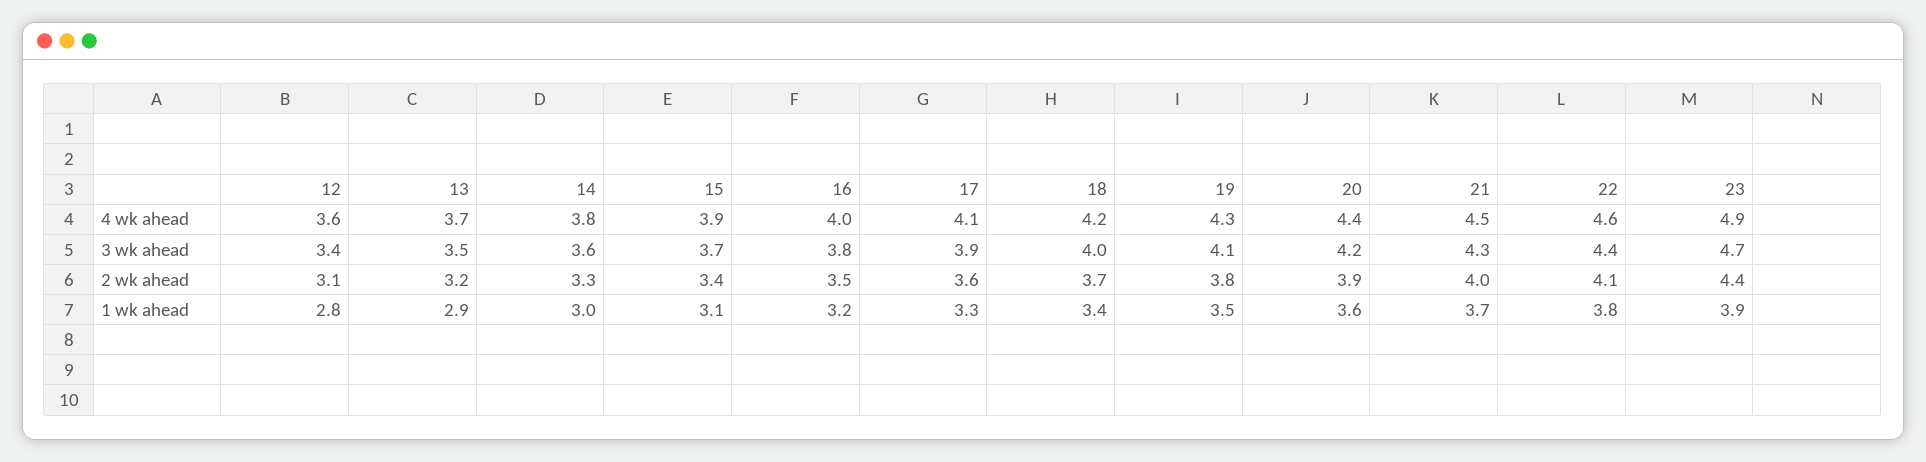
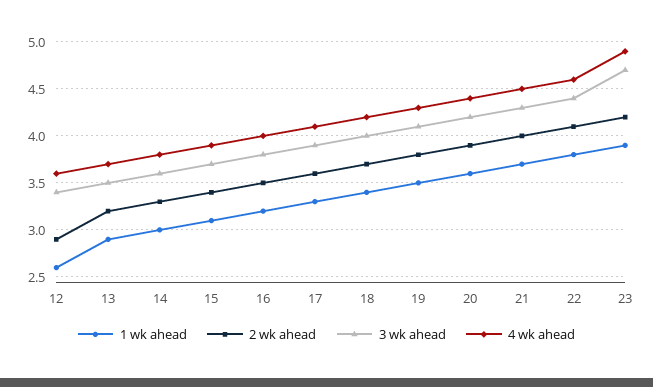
  {
    "4 wk ahead": {
      "12": 3.6,
      "13": 3.7,
      "14": 3.8,
      "15": 3.9,
      "16": 4,
      "17": 4.1,
      "18": 4.2,
      "19": 4.3,
      "20": 4.4,
      "21": 4.5,
      "22": 4.6,
      "23": 4.9
    },
    "3 wk ahead": {
      "12": 3.4,
      "13": 3.5,
      "14": 3.6,
      "15": 3.7,
      "16": 3.8,
      "17": 3.9,
      "18": 4,
      "19": 4.1,
      "20": 4.2,
      "21": 4.3,
      "22": 4.4,
      "23": 4.7
    },
    "2 wk ahead": {
-     "12": 3.1,
+     "12": 2.9,
      "13": 3.2,
      "14": 3.3,
      "15": 3.4,
      "16": 3.5,
      "17": 3.6,
      "18": 3.7,
      "19": 3.8,
      "20": 3.9,
      "21": 4,
      "22": 4.1,
-     "23": 4.4
+     "23": 4.2
    },
    "1 wk ahead": {
-     "12": 2.8,
+     "12": 2.6,
      "13": 2.9,
      "14": 3,
      "15": 3.1,
      "16": 3.2,
      "17": 3.3,
      "18": 3.4,
      "19": 3.5,
      "20": 3.6,
      "21": 3.7,
      "22": 3.8,
      "23": 3.9
    }
  }

